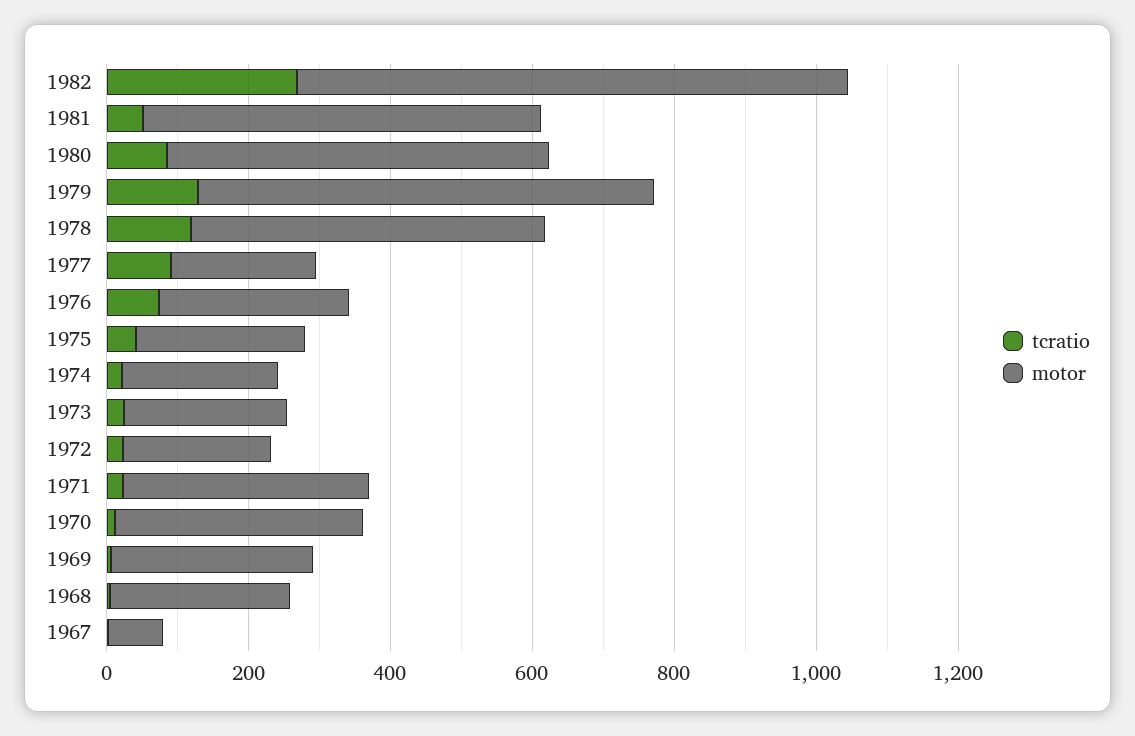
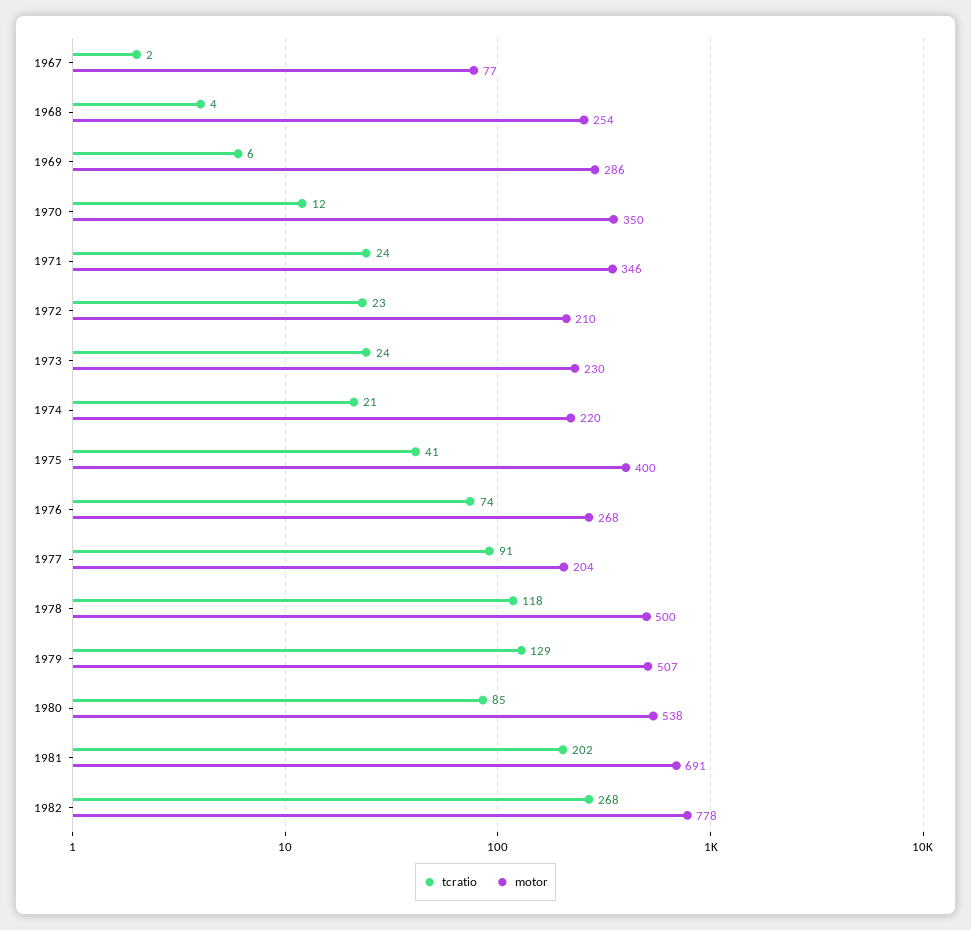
  {
    "tcratio": {
      "1982": 268,
-     "1981": 50,
+     "1981": 202,
      "1980": 85,
      "1979": 129,
      "1978": 118,
      "1977": 91,
      "1976": 74,
      "1975": 41,
      "1974": 21,
      "1973": 24,
      "1972": 23,
      "1971": 24,
      "1970": 12,
      "1969": 6,
      "1968": 4,
      "1967": 2
    },
    "motor": {
      "1982": 778,
-     "1981": 550,
+     "1981": 691,
      "1980": 538,
-     "1979": 650,
+     "1979": 507,
      "1978": 500,
      "1977": 204,
      "1976": 268,
-     "1975": 250,
+     "1975": 400,
      "1974": 220,
      "1973": 230,
      "1972": 210,
      "1971": 346,
      "1970": 350,
      "1969": 286,
      "1968": 254,
      "1967": 77
    }
  }

